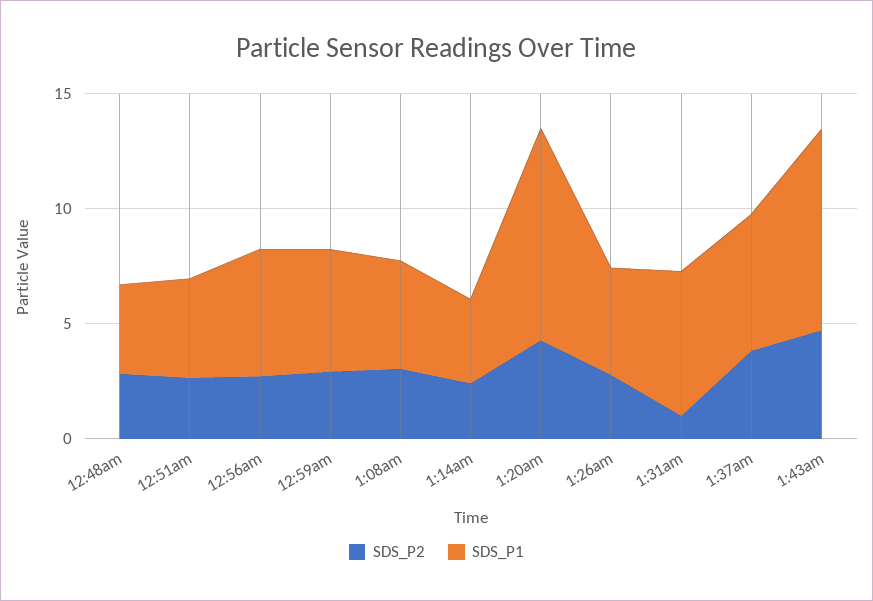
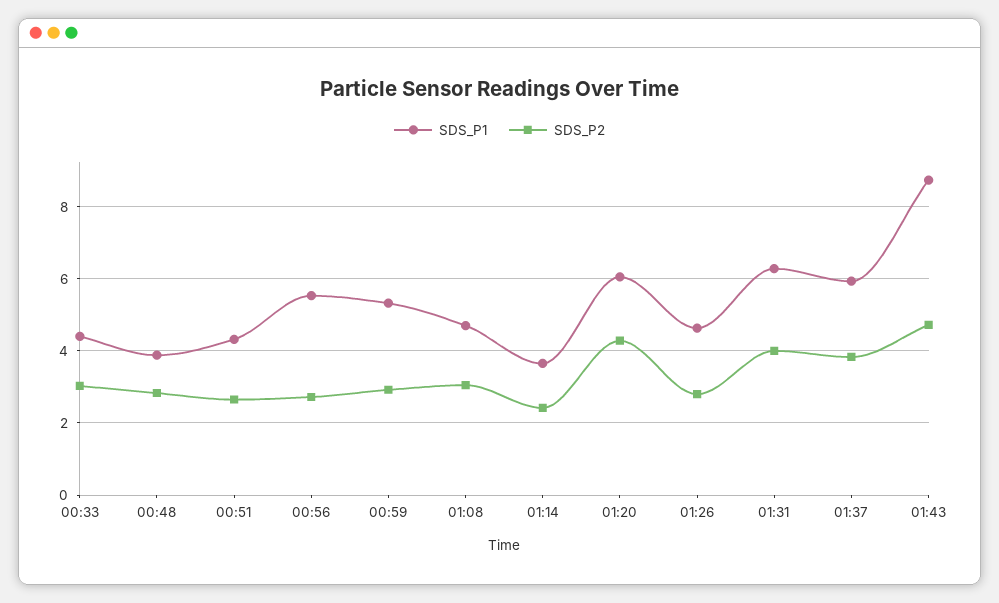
  {
    "SDS_P2": {
      "12:48am": 2.8,
      "12:51am": 2.6,
      "12:56am": 2.8,
      "12:59am": 3,
      "1:08am": 3,
      "1:14am": 2.4,
      "1:20am": 4.2,
      "1:26am": 2.8,
-     "1:31am": 1,
+     "1:31am": 4,
      "1:37am": 3.8,
-     "1:43am": 4.8
+     "1:43am": 4.8,
+     "00:33": 3
    },
    "SDS_P1": {
      "12:48am": 3.8,
      "12:51am": 4.4,
      "12:56am": 5.6,
      "12:59am": 5.4,
      "1:08am": 4.8,
      "1:14am": 3.6,
-     "1:20am": 9,
+     "1:20am": 6,
      "1:26am": 4.6,
      "1:31am": 6.2,
      "1:37am": 6,
-     "1:43am": 8.8
+     "1:43am": 8.8,
+     "00:33": 4.4
    }
  }

